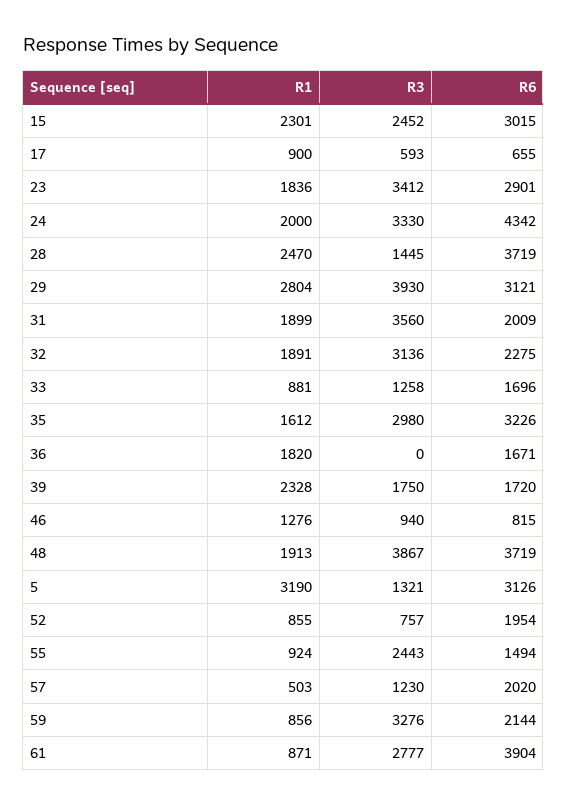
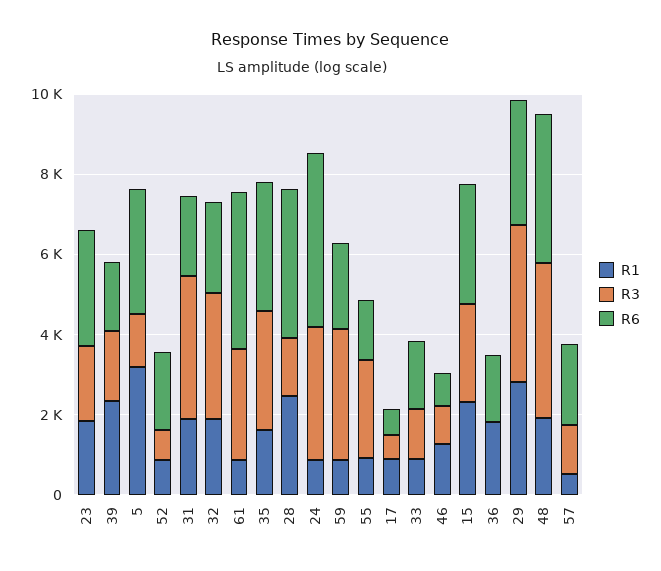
  {
    "R1": {
      "15": 2301,
      "17": 900,
      "23": 1836,
-     "24": 2000,
+     "24": 1000,
      "28": 2470,
      "29": 2804,
      "31": 1899,
      "32": 1891,
      "33": 881,
      "35": 1612,
      "36": 1820,
      "39": 2328,
      "46": 1276,
      "48": 1913,
      "5": 3190,
      "52": 855,
      "55": 924,
      "57": 503,
      "59": 856,
      "61": 871
    },
    "R3": {
      "15": 2452,
      "17": 593,
-     "23": 3412,
+     "23": 2000,
      "24": 3330,
      "28": 1445,
      "29": 3930,
      "31": 3560,
      "32": 3136,
      "33": 1258,
      "35": 2980,
      "36": 0,
      "39": 1750,
      "46": 940,
      "48": 3867,
      "5": 1321,
      "52": 757,
      "55": 2443,
      "57": 1230,
      "59": 3276,
      "61": 2777
    },
    "R6": {
      "15": 3015,
      "17": 655,
      "23": 2901,
      "24": 4342,
      "28": 3719,
      "29": 3121,
      "31": 2009,
      "32": 2275,
      "33": 1696,
      "35": 3226,
      "36": 1671,
      "39": 1720,
      "46": 815,
      "48": 3719,
      "5": 3126,
      "52": 1954,
      "55": 1494,
      "57": 2020,
      "59": 2144,
      "61": 3904
    }
  }

